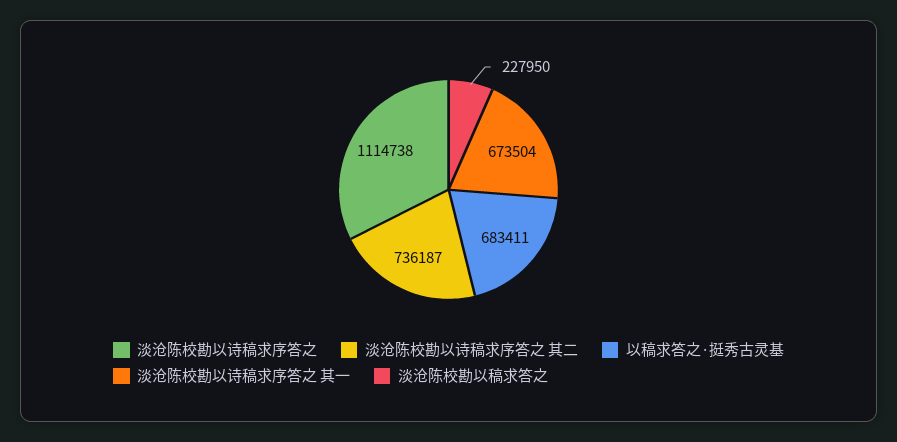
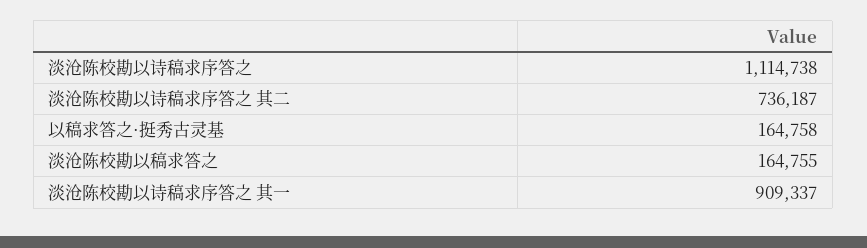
  {
    "淡沧陈校勘以诗稿求序答之": 1114738,
    "淡沧陈校勘以诗稿求序答之 其二": 736187,
-   "以稿求答之·挺秀古灵基": 683411,
+   "以稿求答之·挺秀古灵基": 164758,
-   "淡沧陈校勘以诗稿求序答之 其一": 673504,
+   "淡沧陈校勘以诗稿求序答之 其一": 909337,
-   "淡沧陈校勘以稿求答之": 227950
+   "淡沧陈校勘以稿求答之": 164755
  }

